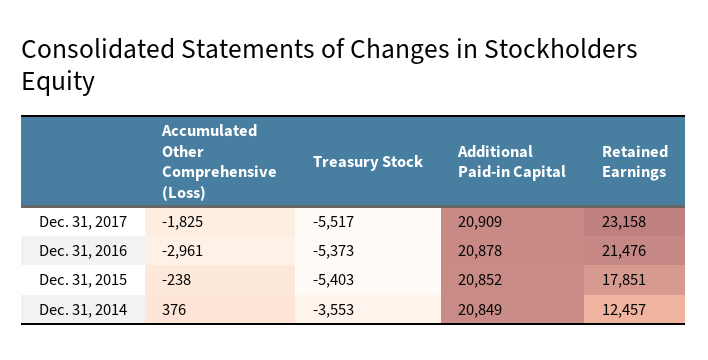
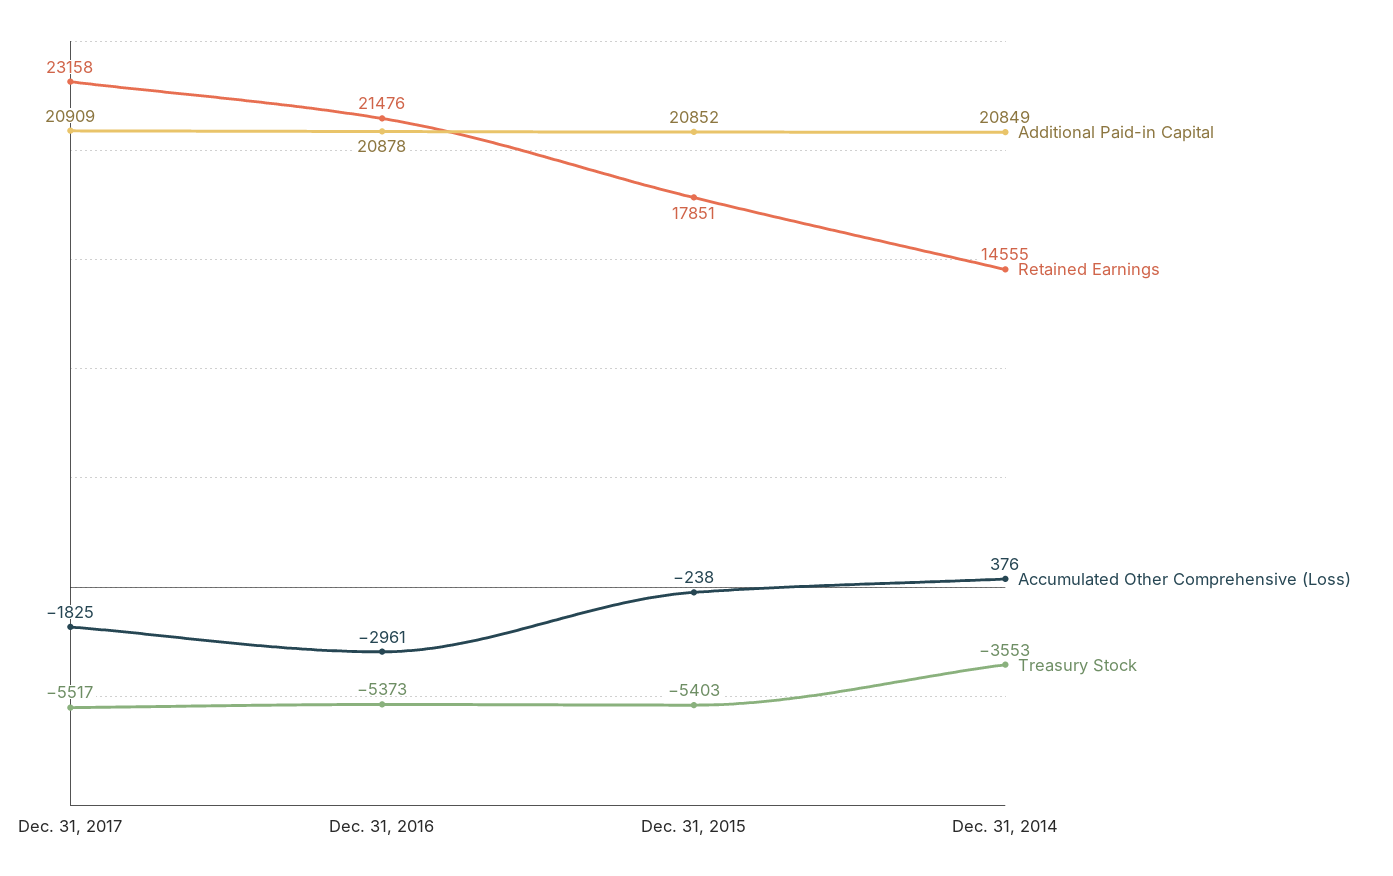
  {
    "Accumulated Other Comprehensive (Loss)": {
      "Dec. 31, 2017": -1825,
      "Dec. 31, 2016": -2961,
      "Dec. 31, 2015": -238,
      "Dec. 31, 2014": 376
    },
    "Treasury Stock": {
      "Dec. 31, 2017": -5517,
      "Dec. 31, 2016": -5373,
      "Dec. 31, 2015": -5403,
      "Dec. 31, 2014": -3553
    },
    "Additional Paid-in Capital": {
      "Dec. 31, 2017": 20909,
      "Dec. 31, 2016": 20878,
      "Dec. 31, 2015": 20852,
      "Dec. 31, 2014": 20849
    },
    "Retained Earnings": {
      "Dec. 31, 2017": 23158,
      "Dec. 31, 2016": 21476,
      "Dec. 31, 2015": 17851,
-     "Dec. 31, 2014": 12457
+     "Dec. 31, 2014": 14555
    }
  }

